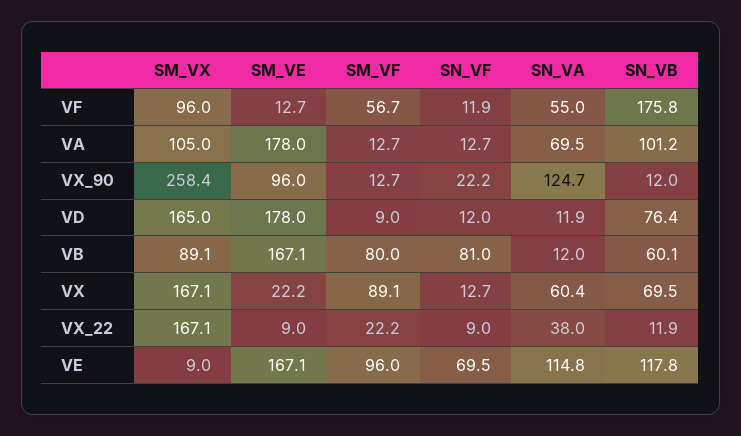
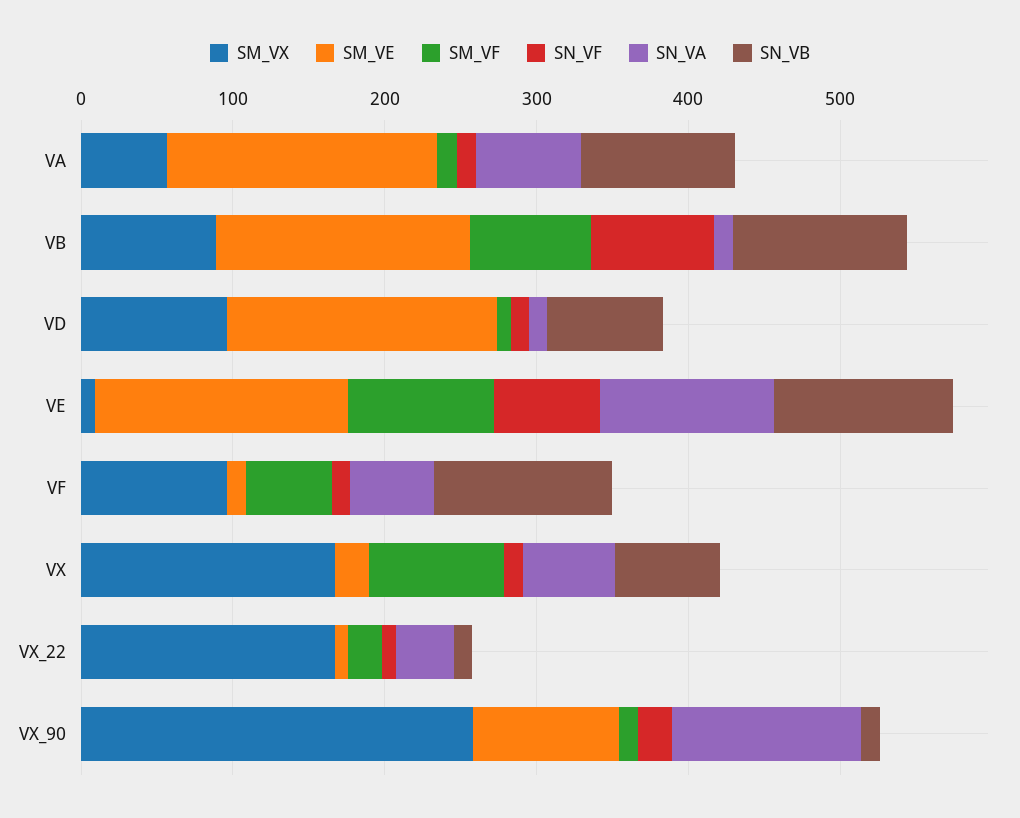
  {
    "SM_VX": {
      "VF": 96,
-     "VA": 105,
+     "VA": 60,
      "VX_90": 258.4,
-     "VD": 165,
+     "VD": 100,
      "VB": 89.1,
      "VX": 167.1,
      "VX_22": 167.1,
      "VE": 9
    },
    "SM_VE": {
      "VF": 12.7,
      "VA": 178,
      "VX_90": 96,
      "VD": 178,
      "VB": 167.1,
      "VX": 22.2,
      "VX_22": 9,
      "VE": 167.1
    },
    "SM_VF": {
      "VF": 56.7,
      "VA": 12.7,
      "VX_90": 12.7,
      "VD": 9,
      "VB": 80,
      "VX": 89.1,
      "VX_22": 22.2,
      "VE": 96
    },
    "SN_VF": {
      "VF": 11.9,
      "VA": 12.7,
      "VX_90": 22.2,
      "VD": 12,
      "VB": 81,
      "VX": 12.7,
      "VX_22": 9,
      "VE": 69.5
    },
    "SN_VA": {
      "VF": 55,
      "VA": 69.5,
      "VX_90": 124.7,
      "VD": 11.9,
      "VB": 12,
      "VX": 60.4,
      "VX_22": 38,
      "VE": 114.8
    },
    "SN_VB": {
-     "VF": 175.8,
+     "VF": 120,
      "VA": 101.2,
      "VX_90": 12,
      "VD": 76.4,
-     "VB": 60.1,
+     "VB": 120,
      "VX": 69.5,
      "VX_22": 11.9,
      "VE": 117.8
    }
  }

